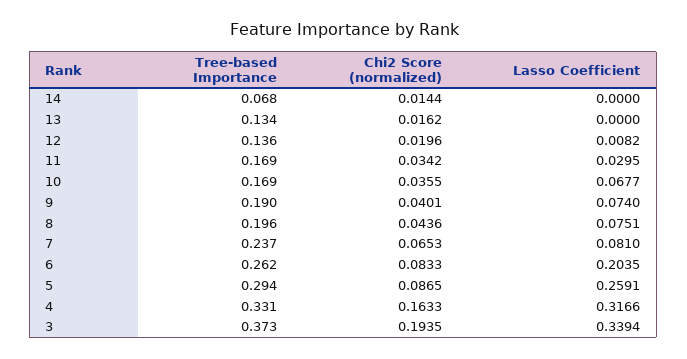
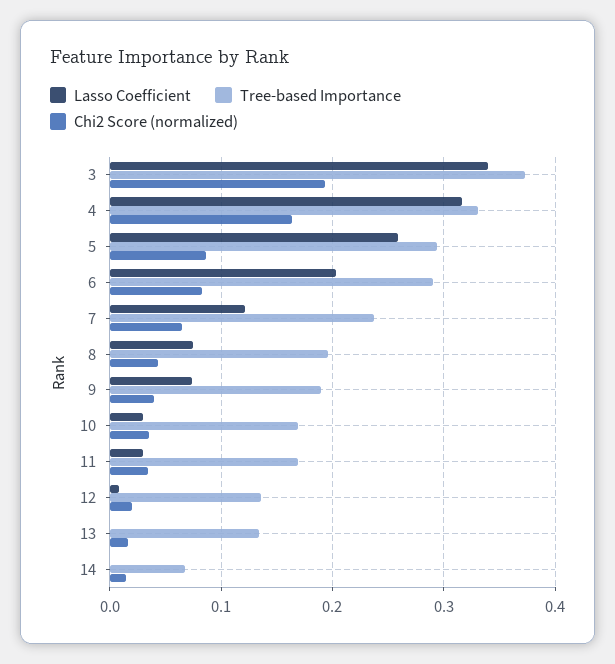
  {
    "Tree-based Importance": {
      "14": 0.068,
      "13": 0.134,
      "12": 0.136,
      "11": 0.169,
      "10": 0.169,
      "9": 0.19,
      "8": 0.196,
      "7": 0.237,
-     "6": 0.262,
+     "6": 0.29,
      "5": 0.294,
      "4": 0.331,
      "3": 0.373
    },
    "Chi2 Score (normalized)": {
      "14": 0.0144,
      "13": 0.0162,
      "12": 0.0196,
      "11": 0.0342,
      "10": 0.0355,
      "9": 0.0401,
      "8": 0.0436,
      "7": 0.0653,
      "6": 0.0833,
      "5": 0.0865,
      "4": 0.1633,
      "3": 0.1935
    },
    "Lasso Coefficient": {
      "14": 0,
      "13": 0,
      "12": 0.0082,
      "11": 0.0295,
-     "10": 0.0677,
+     "10": 0.03,
      "9": 0.074,
      "8": 0.0751,
-     "7": 0.081,
+     "7": 0.12,
      "6": 0.2035,
      "5": 0.2591,
      "4": 0.3166,
      "3": 0.3394
    }
  }

